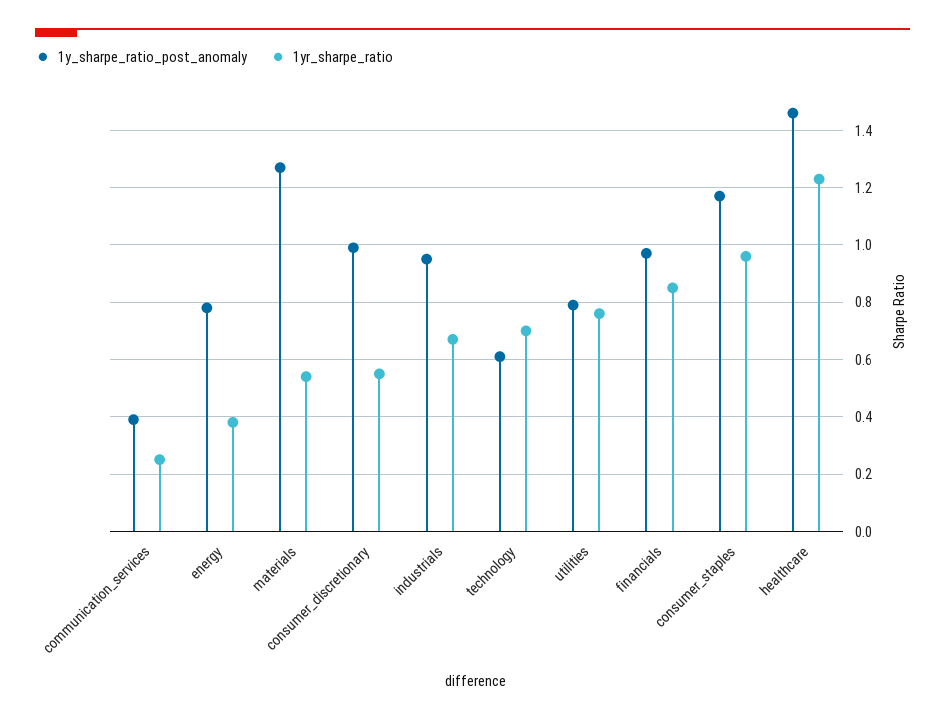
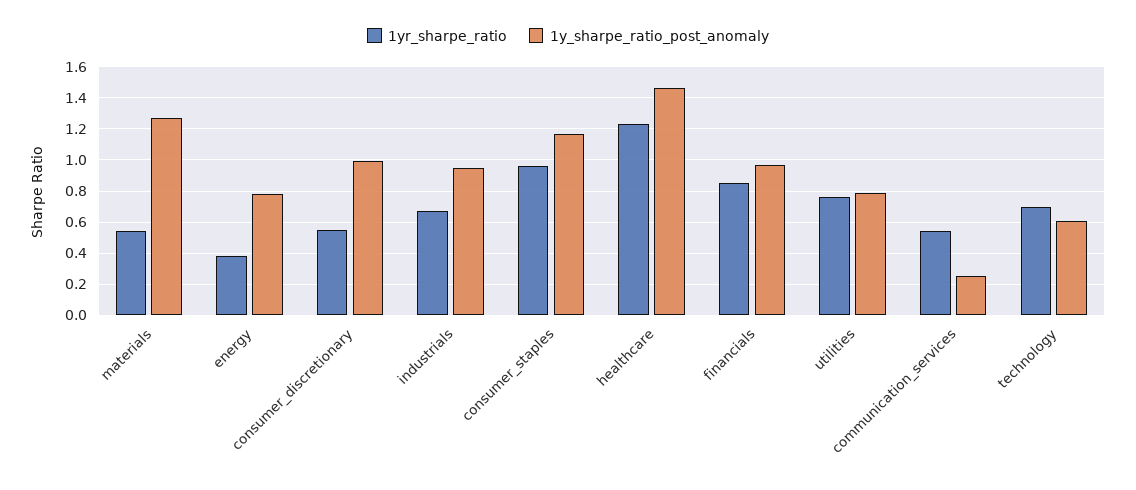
  {
    "1y_sharpe_ratio_post_anomaly": {
-     "communication_services": 0.4,
+     "communication_services": 0.25,
      "energy": 0.8,
      "materials": 1.25,
      "consumer_discretionary": 1,
      "industrials": 0.95,
      "technology": 0.6,
      "utilities": 0.8,
      "financials": 0.95,
      "consumer_staples": 1.15,
      "healthcare": 1.45
    },
    "1yr_sharpe_ratio": {
-     "communication_services": 0.25,
+     "communication_services": 0.55,
      "energy": 0.4,
      "materials": 0.55,
      "consumer_discretionary": 0.55,
      "industrials": 0.65,
      "technology": 0.7,
      "utilities": 0.75,
      "financials": 0.85,
      "consumer_staples": 0.95,
      "healthcare": 1.25
    }
  }

